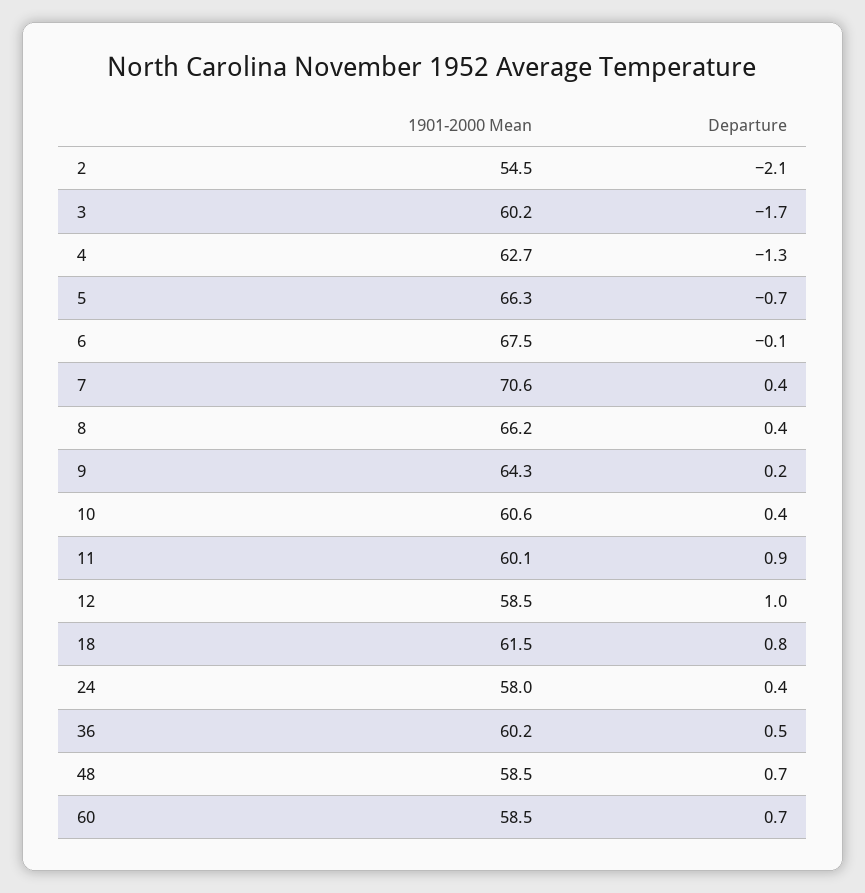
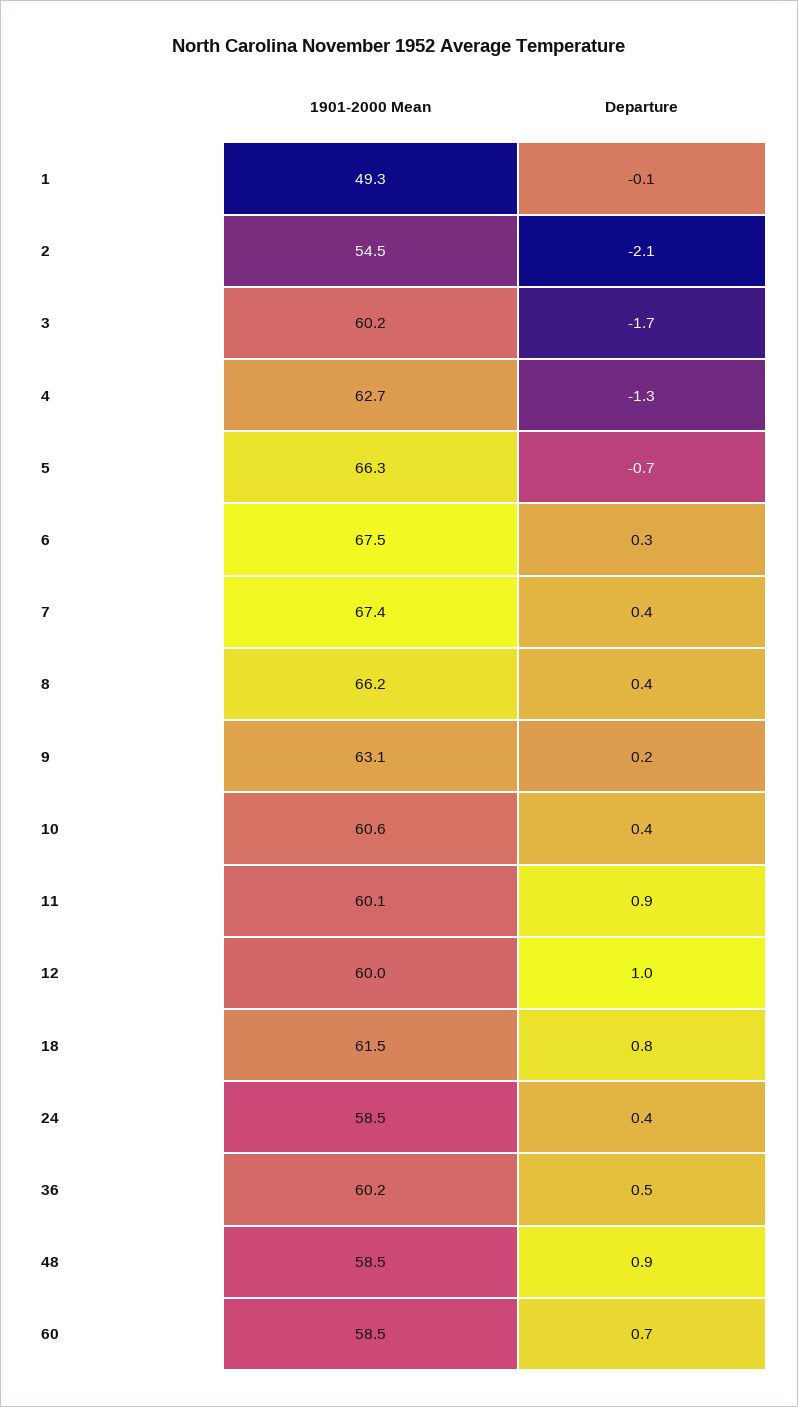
  {
    "1901-2000 Mean": {
      "2": 54.5,
      "3": 60.2,
      "4": 62.7,
      "5": 66.3,
      "6": 67.5,
-     "7": 70.6,
+     "7": 67.4,
      "8": 66.2,
-     "9": 64.3,
+     "9": 63.1,
      "10": 60.6,
      "11": 60.1,
-     "12": 58.5,
+     "12": 60,
      "18": 61.5,
-     "24": 58,
+     "24": 58.5,
      "36": 60.2,
      "48": 58.5,
-     "60": 58.5
+     "60": 58.5,
+     "1": 49.3
    },
    "Departure": {
      "2": -2.1,
      "3": -1.7,
      "4": -1.3,
      "5": -0.7,
-     "6": -0.1,
+     "6": 0.3,
      "7": 0.4,
      "8": 0.4,
      "9": 0.2,
      "10": 0.4,
      "11": 0.9,
      "12": 1,
      "18": 0.8,
      "24": 0.4,
      "36": 0.5,
-     "48": 0.7,
+     "48": 0.9,
-     "60": 0.7
+     "60": 0.7,
+     "1": -0.1
    }
  }

